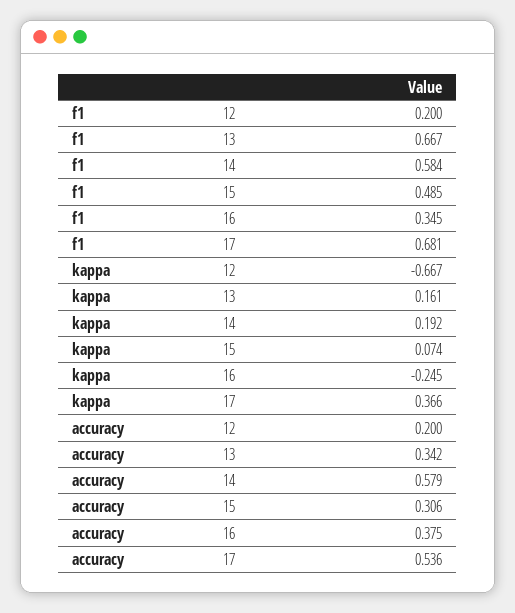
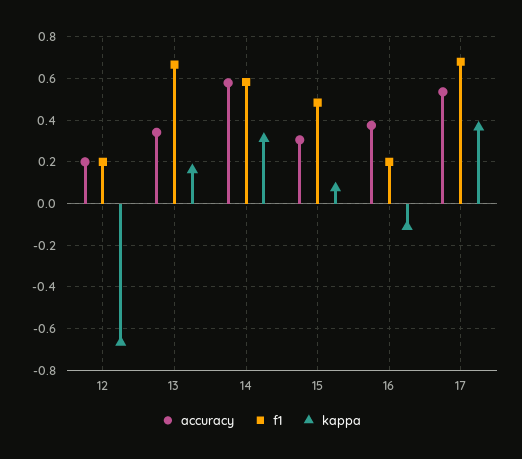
  {
    "f1": {
      "12": 0.2,
      "13": 0.667,
      "14": 0.584,
      "15": 0.485,
-     "16": 0.345,
+     "16": 0.2,
      "17": 0.681
    },
    "kappa": {
      "12": -0.667,
      "13": 0.161,
-     "14": 0.192,
+     "14": 0.3,
      "15": 0.074,
-     "16": -0.245,
+     "16": -0.1,
      "17": 0.366
    },
    "accuracy": {
      "12": 0.2,
      "13": 0.342,
      "14": 0.579,
      "15": 0.306,
      "16": 0.375,
      "17": 0.536
    }
  }

